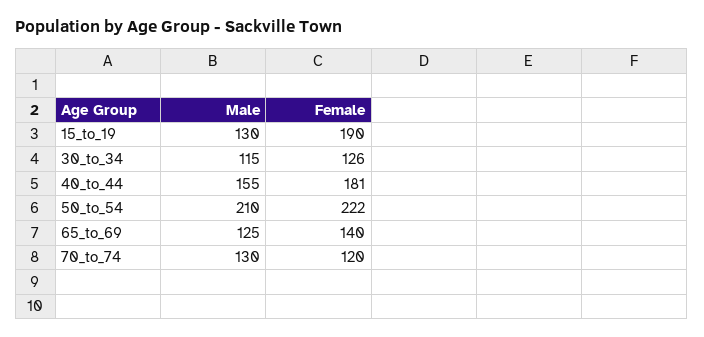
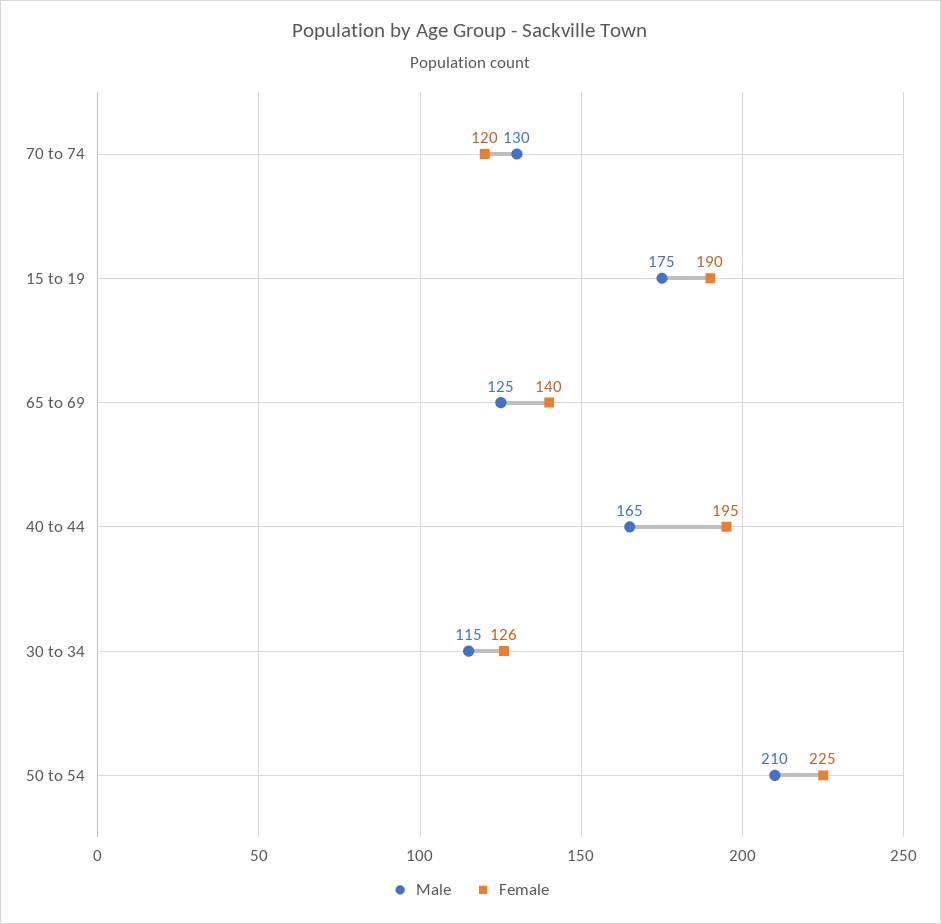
  {
    "Male": {
-     "15_to_19": 130,
+     "15_to_19": 175,
      "30_to_34": 115,
-     "40_to_44": 155,
+     "40_to_44": 165,
      "50_to_54": 210,
      "65_to_69": 125,
      "70_to_74": 130
    },
    "Female": {
      "15_to_19": 190,
      "30_to_34": 126,
-     "40_to_44": 181,
+     "40_to_44": 195,
-     "50_to_54": 222,
+     "50_to_54": 225,
      "65_to_69": 140,
      "70_to_74": 120
    }
  }

